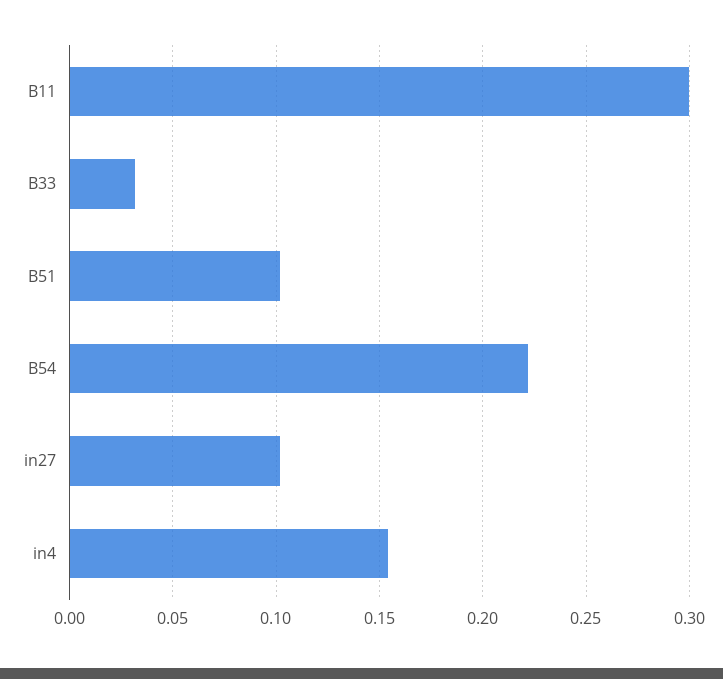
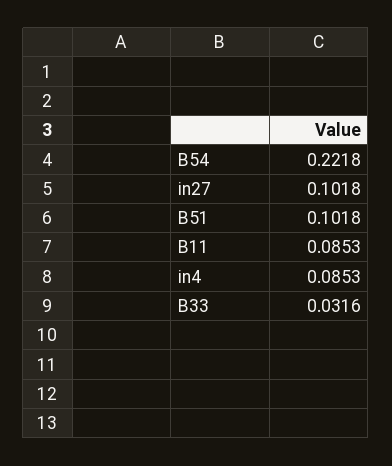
  {
-   "B11": 0.3,
+   "B11": 0.0853,
    "B33": 0.0316,
    "B51": 0.1018,
    "B54": 0.2218,
    "in27": 0.1018,
-   "in4": 0.155
+   "in4": 0.0853
  }

